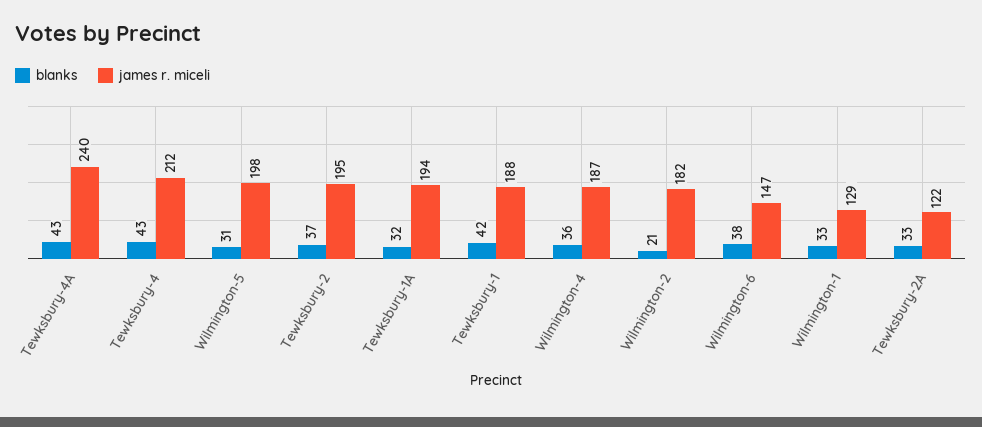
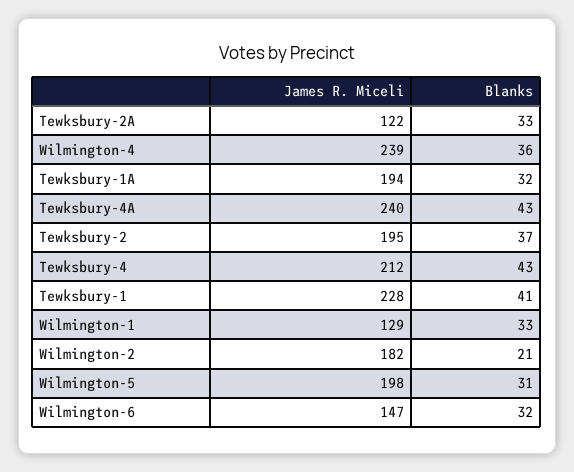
  {
    "blanks": {
      "Tewksbury-4A": 43,
      "Tewksbury-4": 43,
      "Wilmington-5": 31,
      "Tewksbury-2": 37,
      "Tewksbury-1A": 32,
-     "Tewksbury-1": 42,
+     "Tewksbury-1": 41,
      "Wilmington-4": 36,
      "Wilmington-2": 21,
-     "Wilmington-6": 38,
+     "Wilmington-6": 32,
      "Wilmington-1": 33,
      "Tewksbury-2A": 33
    },
    "james r. miceli": {
      "Tewksbury-4A": 240,
      "Tewksbury-4": 212,
      "Wilmington-5": 198,
      "Tewksbury-2": 195,
      "Tewksbury-1A": 194,
-     "Tewksbury-1": 188,
+     "Tewksbury-1": 228,
-     "Wilmington-4": 187,
+     "Wilmington-4": 239,
      "Wilmington-2": 182,
      "Wilmington-6": 147,
      "Wilmington-1": 129,
      "Tewksbury-2A": 122
    }
  }

